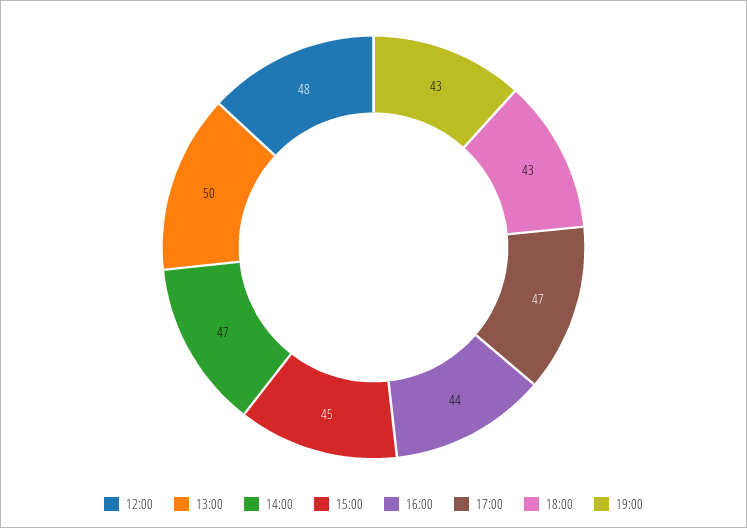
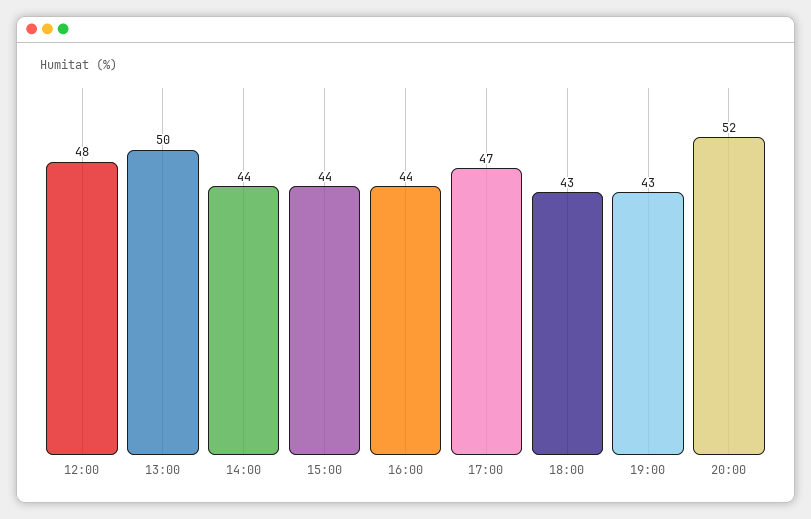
  {
    "12:00": 48,
    "13:00": 50,
-   "14:00": 47,
+   "14:00": 44,
-   "15:00": 45,
+   "15:00": 44,
    "16:00": 44,
    "17:00": 47,
    "18:00": 43,
-   "19:00": 43
+   "19:00": 43,
+   "20:00": 52
  }

